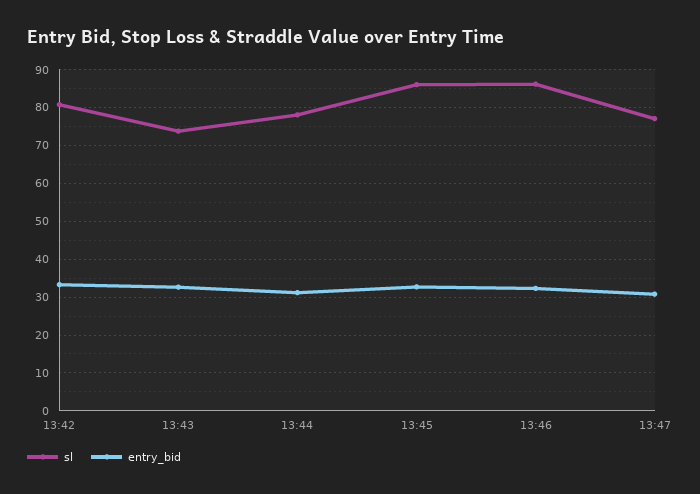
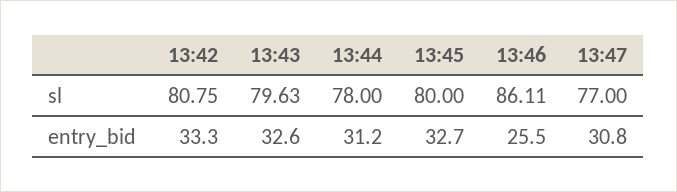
  {
    "sl": {
      "13:42": 80.75,
-     "13:43": 74,
+     "13:43": 79.63,
      "13:44": 78,
-     "13:45": 86,
+     "13:45": 80,
      "13:46": 86.11,
      "13:47": 77
    },
    "entry_bid": {
      "13:42": 33.3,
      "13:43": 32.6,
      "13:44": 31.2,
      "13:45": 32.7,
-     "13:46": 32,
+     "13:46": 25.5,
      "13:47": 30.8
    }
  }

